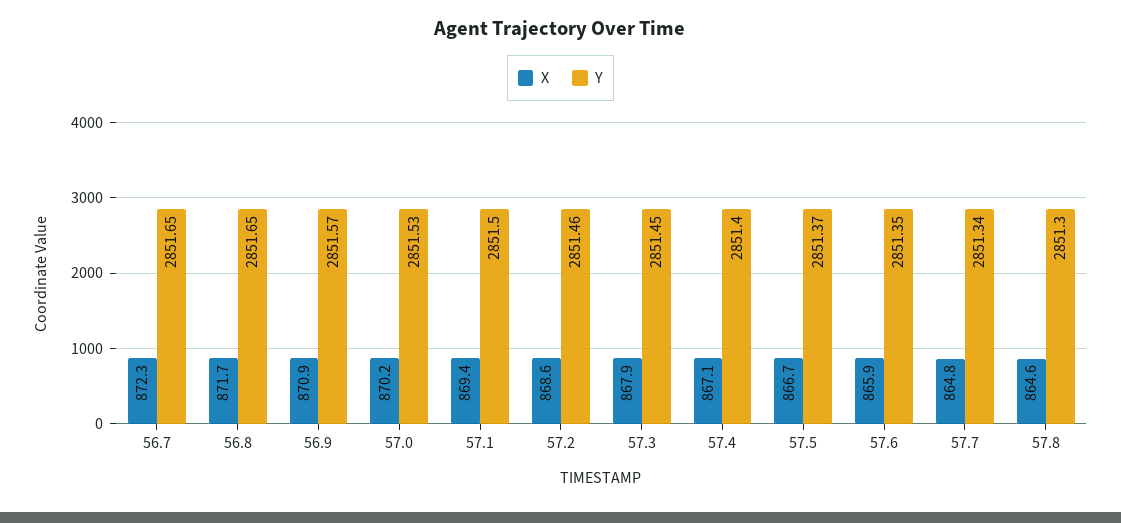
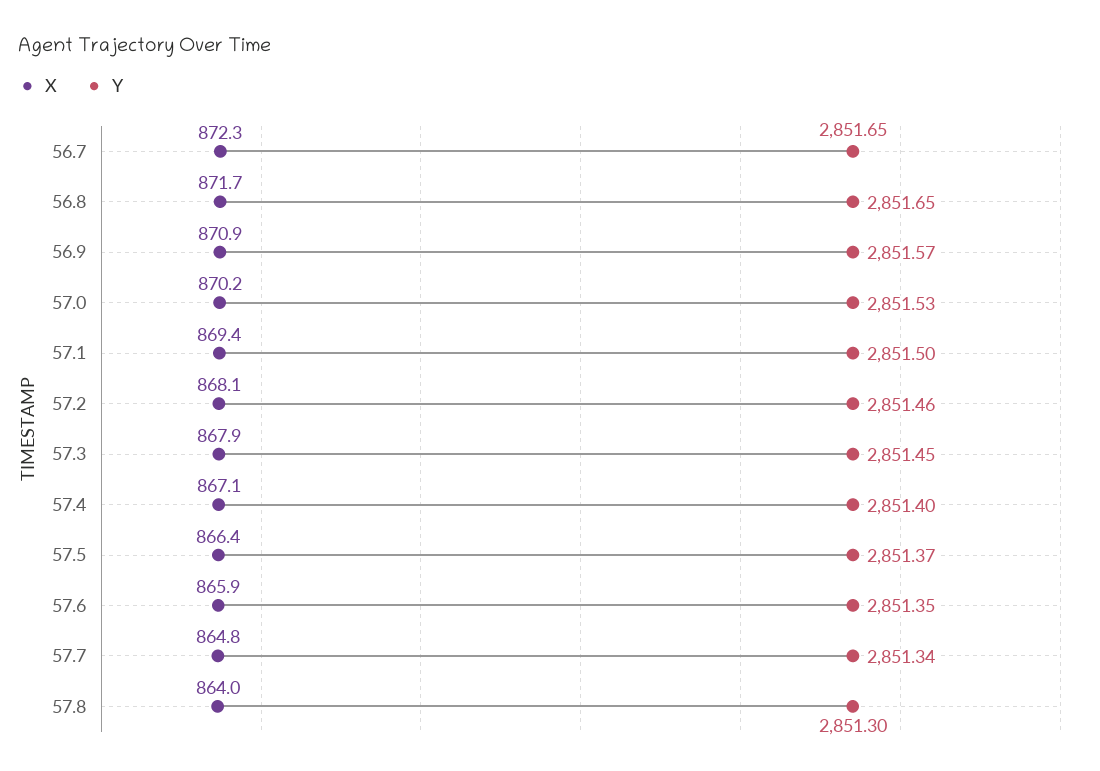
  {
    "X": {
      "56.7": 872.3,
      "56.8": 871.7,
      "56.9": 870.9,
      "57.0": 870.2,
      "57.1": 869.4,
-     "57.2": 868.6,
+     "57.2": 868.1,
      "57.3": 867.9,
      "57.4": 867.1,
-     "57.5": 866.7,
+     "57.5": 866.4,
      "57.6": 865.9,
      "57.7": 864.8,
-     "57.8": 864.6
+     "57.8": 864
    },
    "Y": {
      "56.7": 2851.65,
      "56.8": 2851.65,
      "56.9": 2851.57,
      "57.0": 2851.53,
      "57.1": 2851.5,
      "57.2": 2851.46,
      "57.3": 2851.45,
      "57.4": 2851.4,
      "57.5": 2851.37,
      "57.6": 2851.35,
      "57.7": 2851.34,
      "57.8": 2851.3
    }
  }

